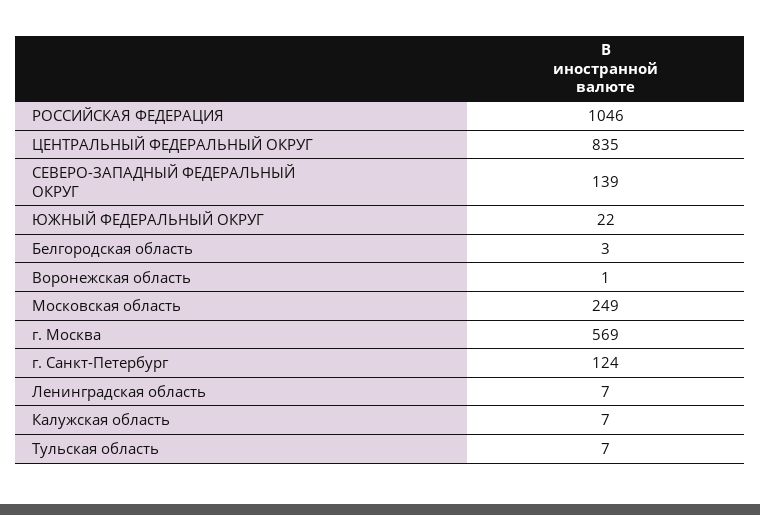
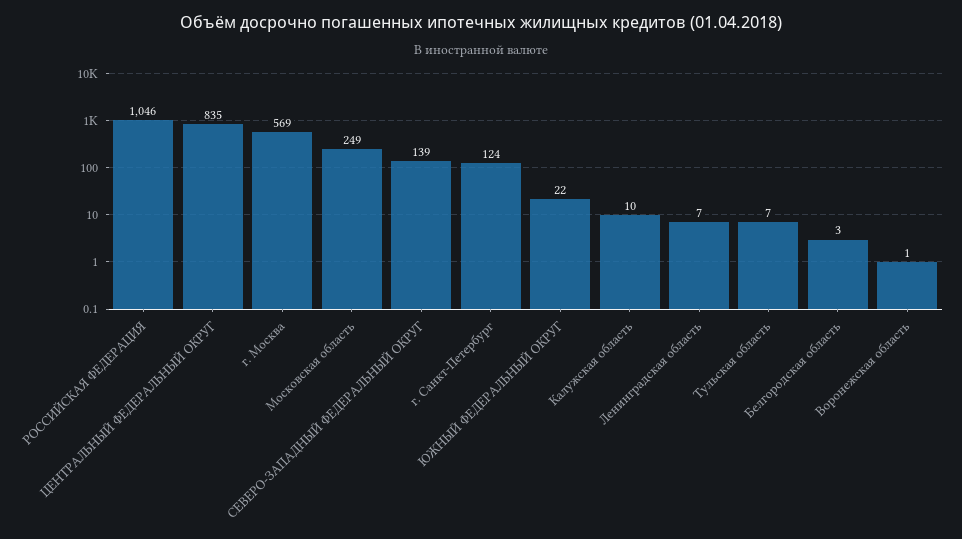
  {
    "РОССИЙСКАЯ ФЕДЕРАЦИЯ": 1046,
    "ЦЕНТРАЛЬНЫЙ ФЕДЕРАЛЬНЫЙ ОКРУГ": 835,
    "СЕВЕРО-ЗАПАДНЫЙ ФЕДЕРАЛЬНЫЙ ОКРУГ": 139,
    "ЮЖНЫЙ ФЕДЕРАЛЬНЫЙ ОКРУГ": 22,
    "Белгородская область": 3,
    "Воронежская область": 1,
    "Московская область": 249,
    "г. Москва": 569,
    "г. Санкт-Петербург": 124,
    "Ленинградская область": 7,
-   "Калужская область": 7,
+   "Калужская область": 10,
    "Тульская область": 7
  }

